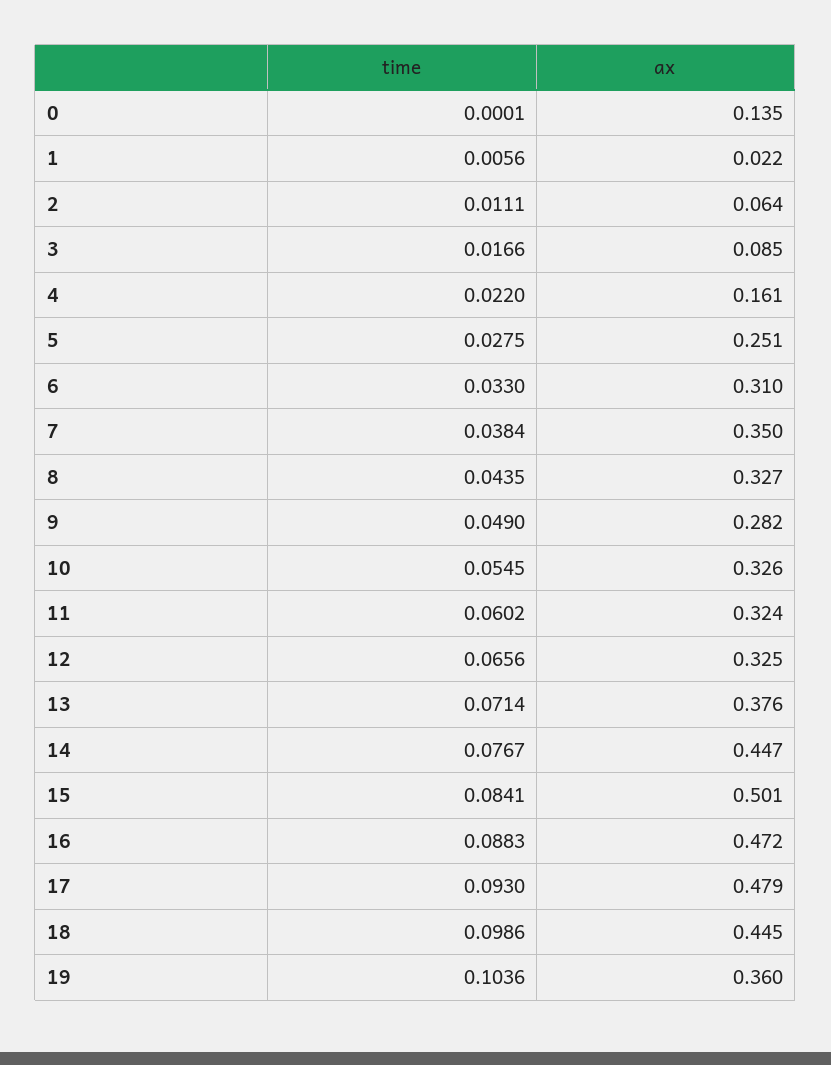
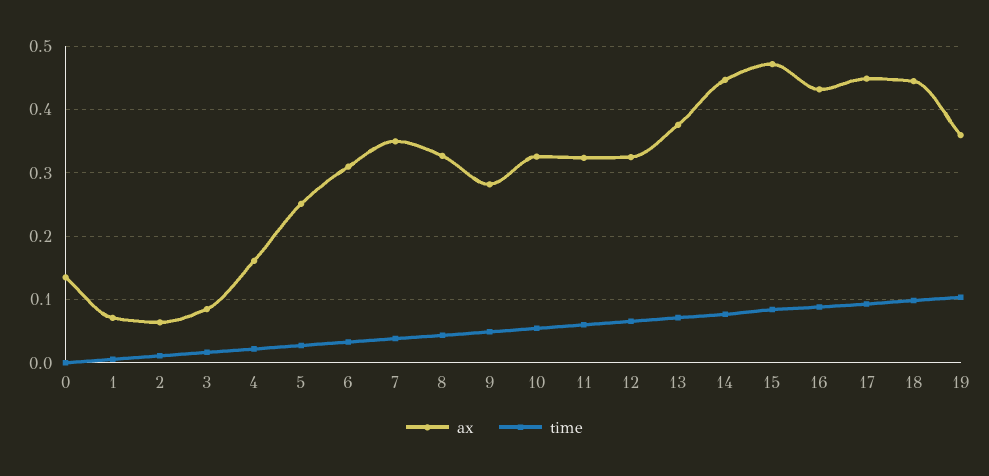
  {
    "time": {
      "0": 0.0001,
      "1": 0.0056,
      "2": 0.0111,
      "3": 0.0166,
      "4": 0.022,
      "5": 0.0275,
      "6": 0.033,
      "7": 0.0384,
      "8": 0.0435,
      "9": 0.049,
      "10": 0.0545,
      "11": 0.0602,
      "12": 0.0656,
      "13": 0.0714,
      "14": 0.0767,
      "15": 0.0841,
      "16": 0.0883,
      "17": 0.093,
      "18": 0.0986,
      "19": 0.1036
    },
    "ax": {
      "0": 0.135,
-     "1": 0.022,
+     "1": 0.07,
      "2": 0.064,
      "3": 0.085,
      "4": 0.161,
      "5": 0.251,
      "6": 0.31,
      "7": 0.35,
      "8": 0.327,
      "9": 0.282,
      "10": 0.326,
      "11": 0.324,
      "12": 0.325,
      "13": 0.376,
      "14": 0.447,
-     "15": 0.501,
+     "15": 0.47,
-     "16": 0.472,
+     "16": 0.43,
-     "17": 0.479,
+     "17": 0.45,
      "18": 0.445,
      "19": 0.36
    }
  }

